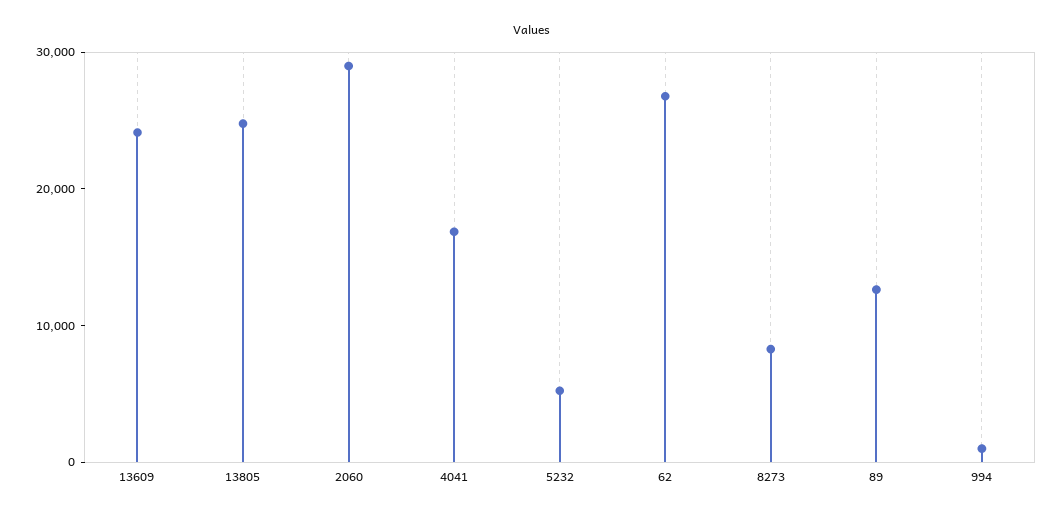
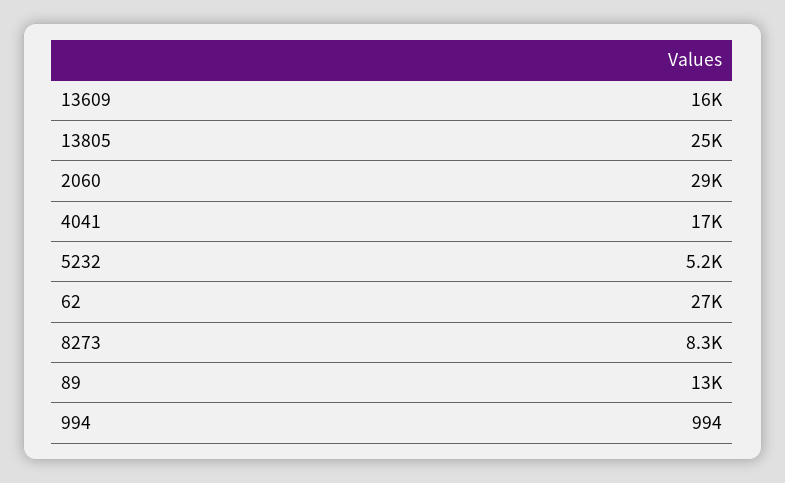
  {
-   "13609": 24000,
+   "13609": 16000,
    "13805": 25000,
    "2060": 29000,
    "4041": 17000,
    "5232": 5200,
    "62": 27000,
    "8273": 8300,
    "89": 13000,
    "994": 994
  }

